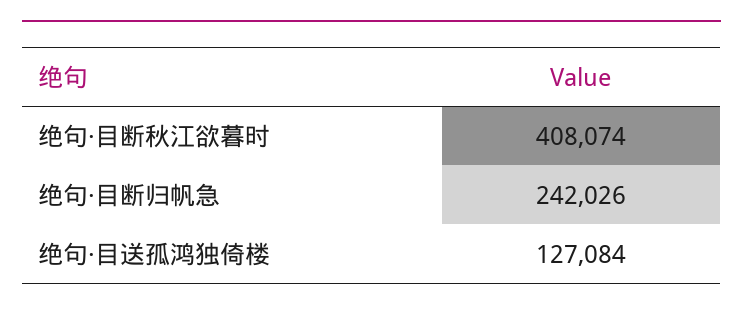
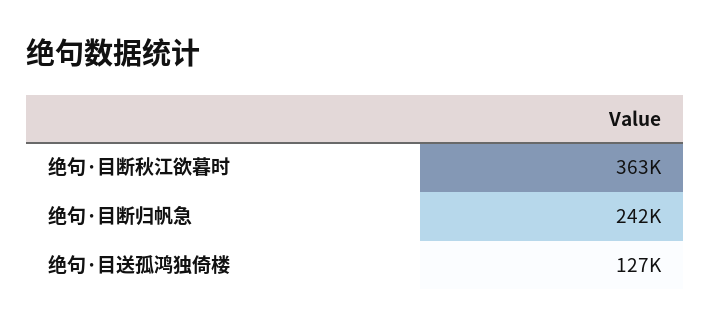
  {
-   "绝句·目断秋江欲暮时": 408074,
+   "绝句·目断秋江欲暮时": 363000,
    "绝句·目断归帆急": 242026,
    "绝句·目送孤鸿独倚楼": 127084
  }

